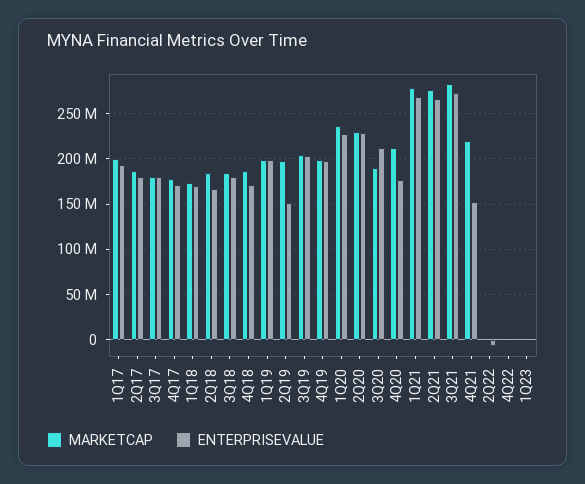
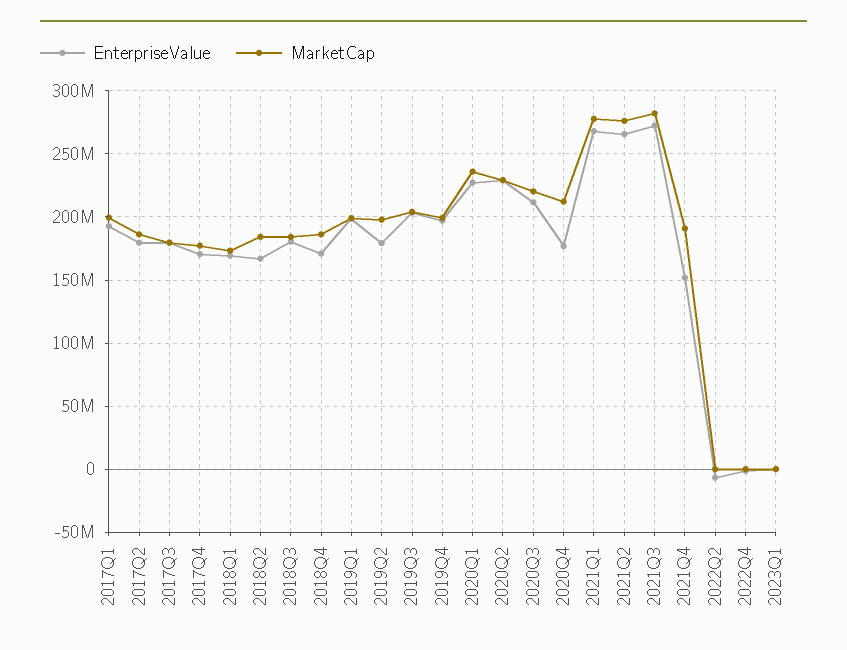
  {
    "MARKETCAP": {
      "1Q17": 200000000,
      "2Q17": 185000000,
      "3Q17": 180000000,
      "4Q17": 175000000,
      "1Q18": 175000000,
      "2Q18": 185000000,
      "3Q18": 185000000,
      "4Q18": 185000000,
      "1Q19": 200000000,
      "2Q19": 200000000,
      "3Q19": 205000000,
      "4Q19": 200000000,
      "1Q20": 235000000,
      "2Q20": 230000000,
-     "3Q20": 190000000,
+     "3Q20": 220000000,
      "4Q20": 210000000,
      "1Q21": 280000000,
      "2Q21": 275000000,
      "3Q21": 280000000,
-     "4Q21": 220000000,
+     "4Q21": 190000000,
      "2Q22": 0,
      "4Q22": 0,
      "1Q23": 0
    },
    "ENTERPRISEVALUE": {
      "1Q17": 195000000,
      "2Q17": 180000000,
      "3Q17": 180000000,
      "4Q17": 170000000,
      "1Q18": 170000000,
      "2Q18": 165000000,
      "3Q18": 180000000,
      "4Q18": 170000000,
      "1Q19": 200000000,
-     "2Q19": 150000000,
+     "2Q19": 180000000,
      "3Q19": 205000000,
      "4Q19": 195000000,
      "1Q20": 225000000,
      "2Q20": 230000000,
      "3Q20": 210000000,
      "4Q20": 175000000,
      "1Q21": 270000000,
      "2Q21": 265000000,
      "3Q21": 270000000,
      "4Q21": 150000000,
      "2Q22": -5000000,
      "4Q22": 0,
      "1Q23": 0
    }
  }

